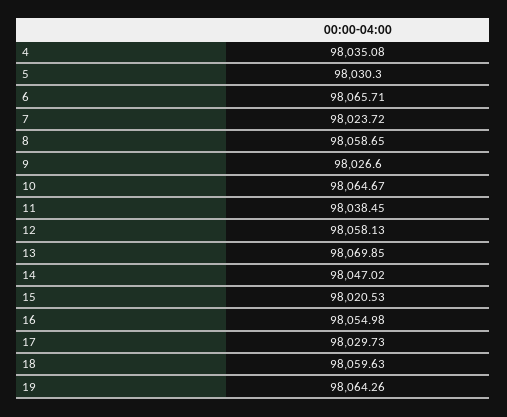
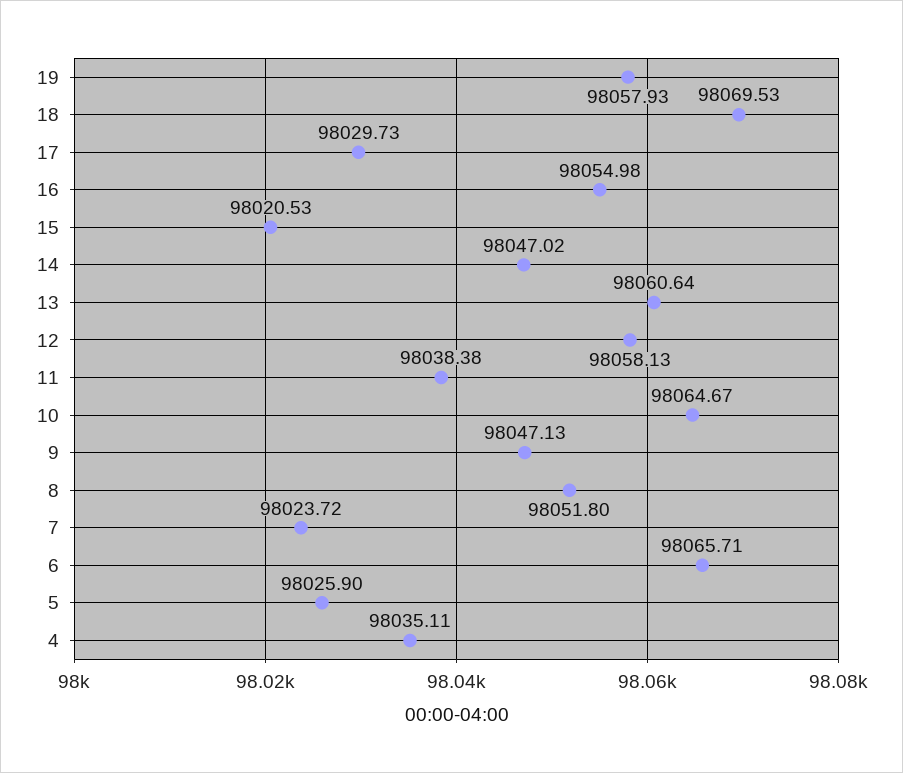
  {
-   "4": 98035.08,
+   "4": 98035.11,
-   "5": 98030.3,
+   "5": 98025.9,
    "6": 98065.71,
    "7": 98023.72,
-   "8": 98058.65,
+   "8": 98051.8,
-   "9": 98026.6,
+   "9": 98047.13,
    "10": 98064.67,
-   "11": 98038.45,
+   "11": 98038.38,
    "12": 98058.13,
-   "13": 98069.85,
+   "13": 98060.64,
    "14": 98047.02,
    "15": 98020.53,
    "16": 98054.98,
    "17": 98029.73,
-   "18": 98059.63,
+   "18": 98069.53,
-   "19": 98064.26
+   "19": 98057.93
  }

